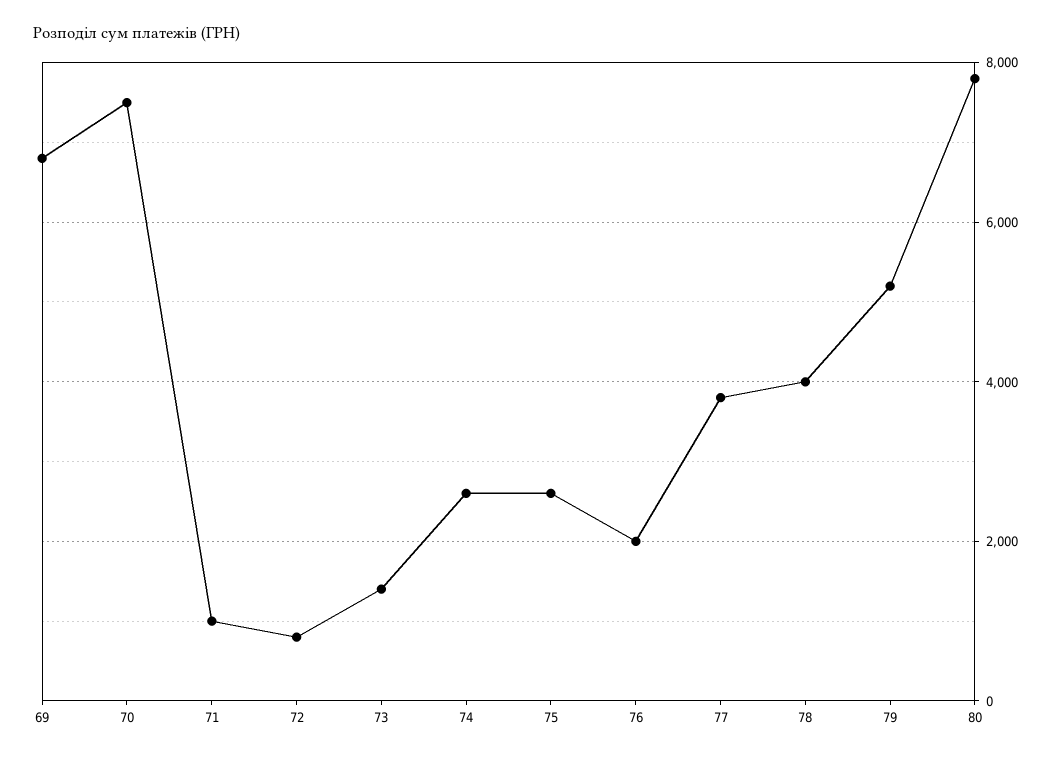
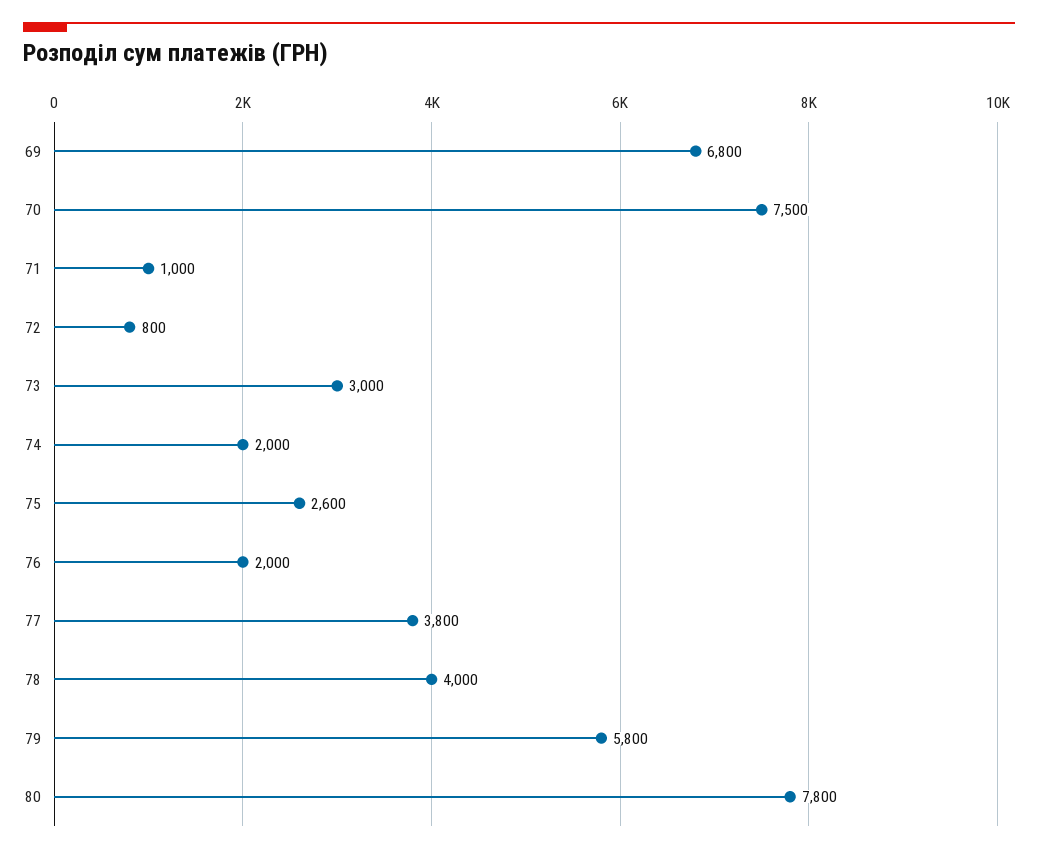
  {
    "69": 6800,
    "70": 7500,
    "71": 1000,
    "72": 800,
-   "73": 1400,
+   "73": 3000,
-   "74": 2600,
+   "74": 2000,
    "75": 2600,
    "76": 2000,
    "77": 3800,
    "78": 4000,
-   "79": 5200,
+   "79": 5800,
    "80": 7800
  }

